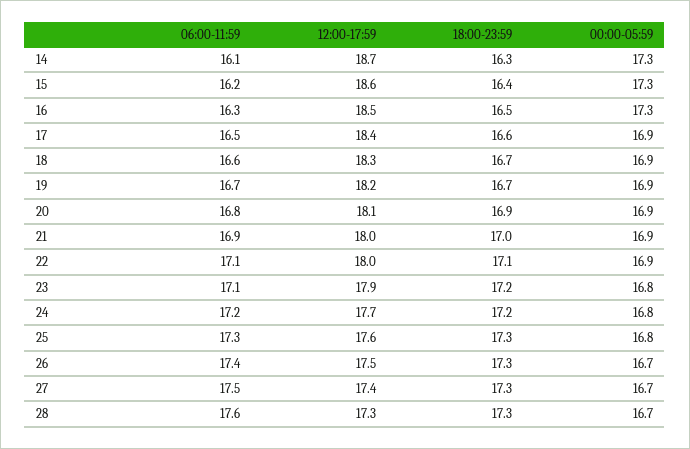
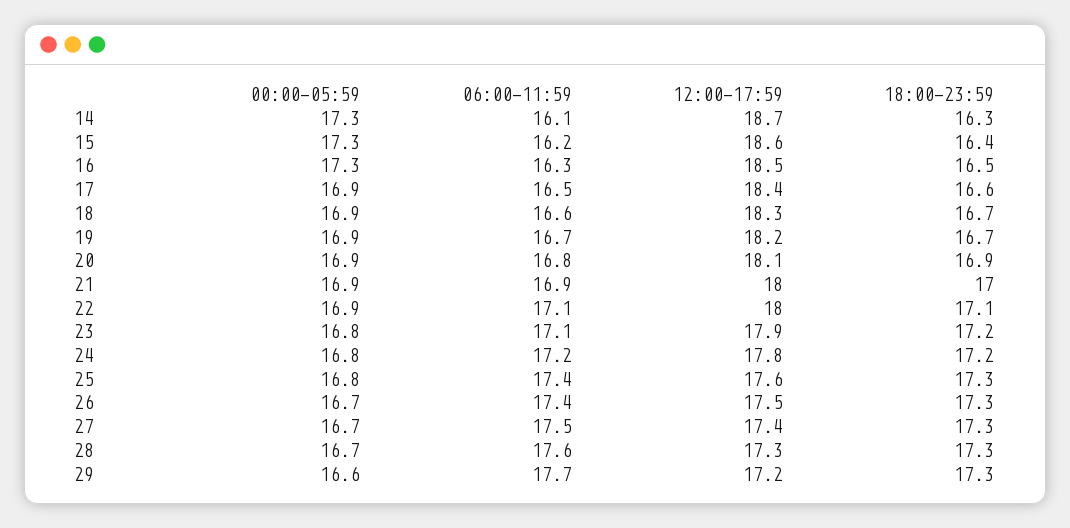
  {
    "06:00-11:59": {
      "14": 16.1,
      "15": 16.2,
      "16": 16.3,
      "17": 16.5,
      "18": 16.6,
      "19": 16.7,
      "20": 16.8,
      "21": 16.9,
      "22": 17.1,
      "23": 17.1,
      "24": 17.2,
-     "25": 17.3,
+     "25": 17.4,
      "26": 17.4,
      "27": 17.5,
-     "28": 17.6
+     "28": 17.6,
+     "29": 17.7
    },
    "12:00-17:59": {
      "14": 18.7,
      "15": 18.6,
      "16": 18.5,
      "17": 18.4,
      "18": 18.3,
      "19": 18.2,
      "20": 18.1,
      "21": 18,
      "22": 18,
      "23": 17.9,
-     "24": 17.7,
+     "24": 17.8,
      "25": 17.6,
      "26": 17.5,
      "27": 17.4,
-     "28": 17.3
+     "28": 17.3,
+     "29": 17.2
    },
    "18:00-23:59": {
      "14": 16.3,
      "15": 16.4,
      "16": 16.5,
      "17": 16.6,
      "18": 16.7,
      "19": 16.7,
      "20": 16.9,
      "21": 17,
      "22": 17.1,
      "23": 17.2,
      "24": 17.2,
      "25": 17.3,
      "26": 17.3,
      "27": 17.3,
-     "28": 17.3
+     "28": 17.3,
+     "29": 17.3
    },
    "00:00-05:59": {
      "14": 17.3,
      "15": 17.3,
      "16": 17.3,
      "17": 16.9,
      "18": 16.9,
      "19": 16.9,
      "20": 16.9,
      "21": 16.9,
      "22": 16.9,
      "23": 16.8,
      "24": 16.8,
      "25": 16.8,
      "26": 16.7,
      "27": 16.7,
-     "28": 16.7
+     "28": 16.7,
+     "29": 16.6
    }
  }

